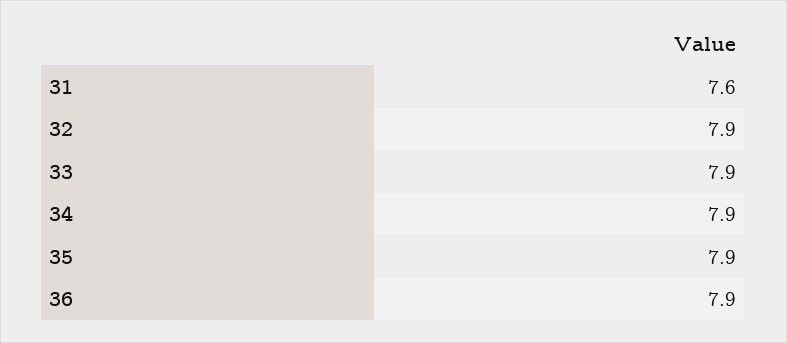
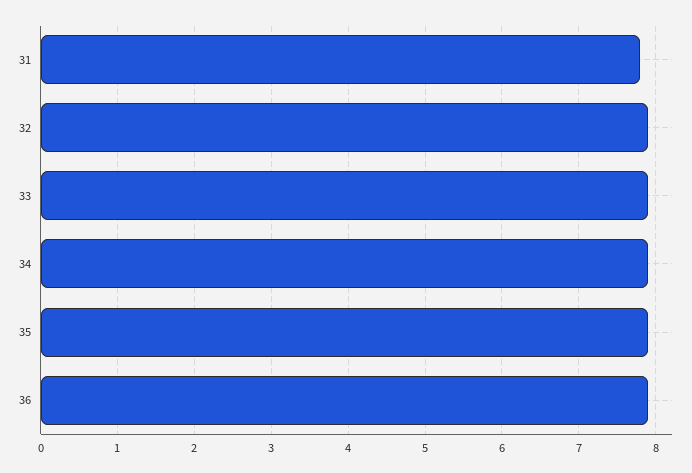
  {
-   "31": 7.6,
+   "31": 7.8,
    "32": 7.9,
    "33": 7.9,
    "34": 7.9,
    "35": 7.9,
    "36": 7.9
  }

